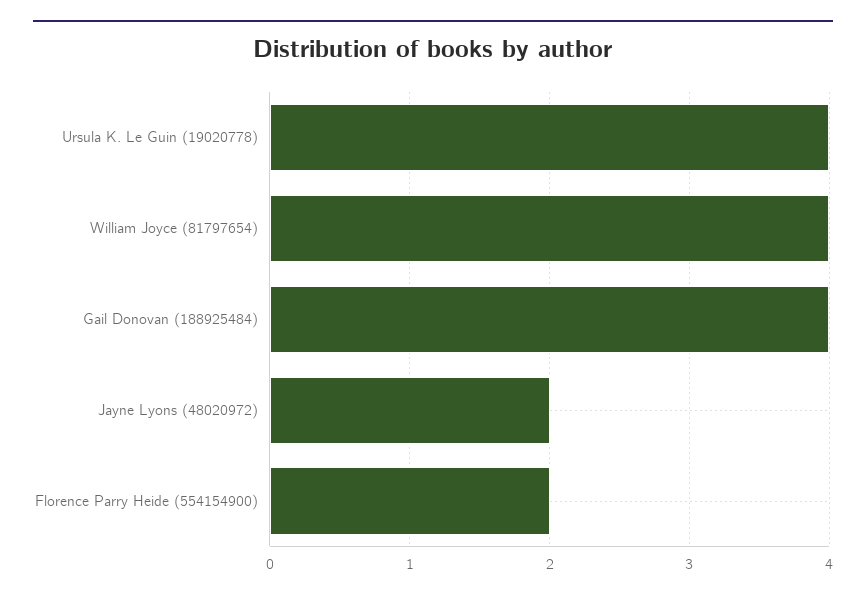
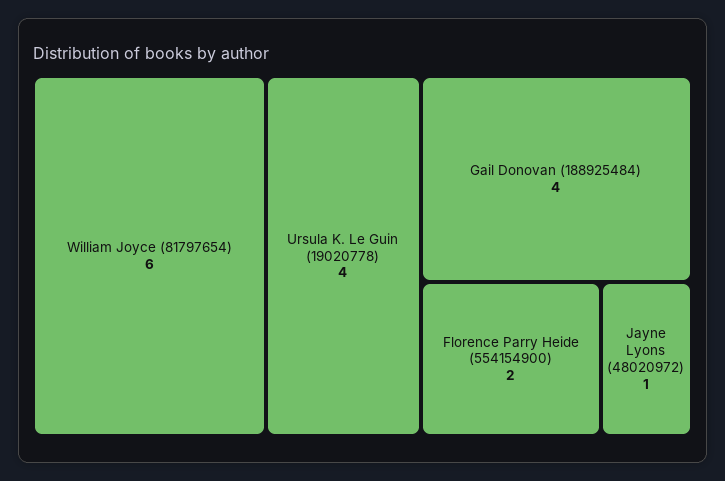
  {
    "Ursula K. Le Guin (19020778)": 4,
-   "William Joyce (81797654)": 4,
+   "William Joyce (81797654)": 6,
    "Gail Donovan (188925484)": 4,
-   "Jayne Lyons (48020972)": 2,
+   "Jayne Lyons (48020972)": 1,
    "Florence Parry Heide (554154900)": 2
  }

